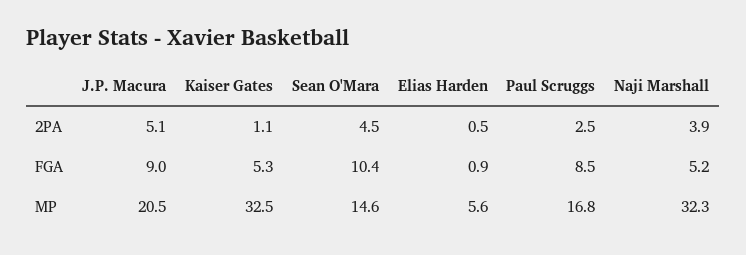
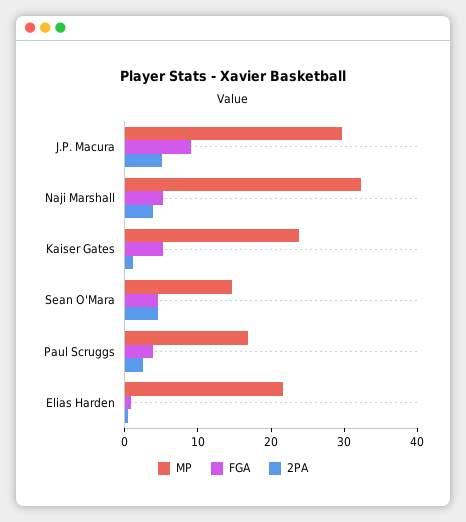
  {
    "2PA": {
      "J.P. Macura": 5.1,
      "Kaiser Gates": 1.1,
      "Sean O'Mara": 4.5,
      "Elias Harden": 0.5,
      "Paul Scruggs": 2.5,
      "Naji Marshall": 3.9
    },
    "FGA": {
      "J.P. Macura": 9,
      "Kaiser Gates": 5.3,
-     "Sean O'Mara": 10.4,
+     "Sean O'Mara": 4,
      "Elias Harden": 0.9,
-     "Paul Scruggs": 8.5,
+     "Paul Scruggs": 4,
      "Naji Marshall": 5.2
    },
    "MP": {
-     "J.P. Macura": 20.5,
+     "J.P. Macura": 30,
-     "Kaiser Gates": 32.5,
+     "Kaiser Gates": 24,
      "Sean O'Mara": 14.6,
-     "Elias Harden": 5.6,
+     "Elias Harden": 22,
      "Paul Scruggs": 16.8,
      "Naji Marshall": 32.3
    }
  }

